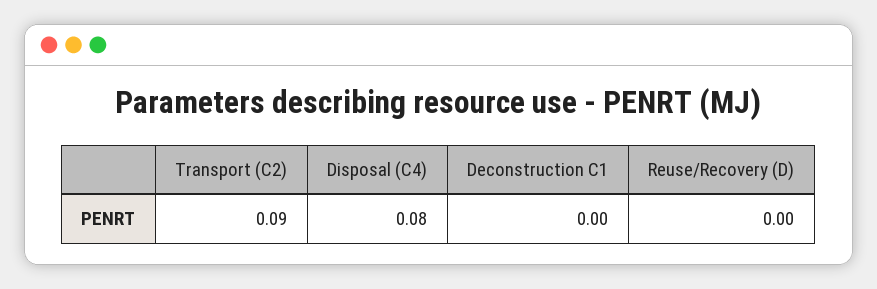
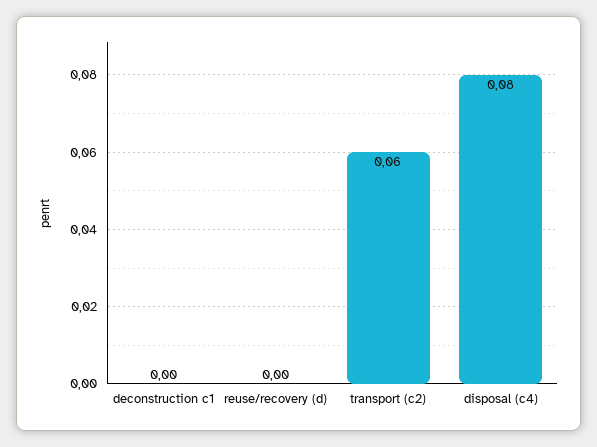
  {
-   "Transport (C2)": 0.09,
+   "Transport (C2)": 0.06,
    "Disposal (C4)": 0.08,
    "Deconstruction C1": 0,
    "Reuse/Recovery (D)": 0
  }

